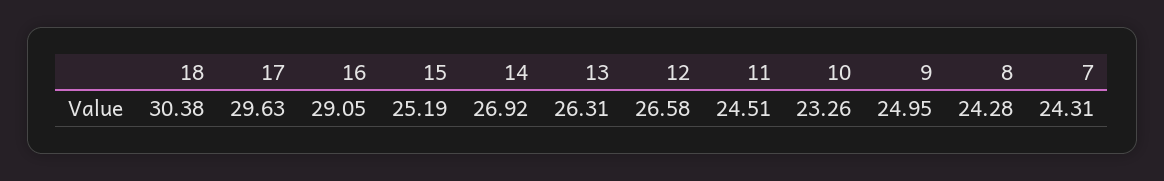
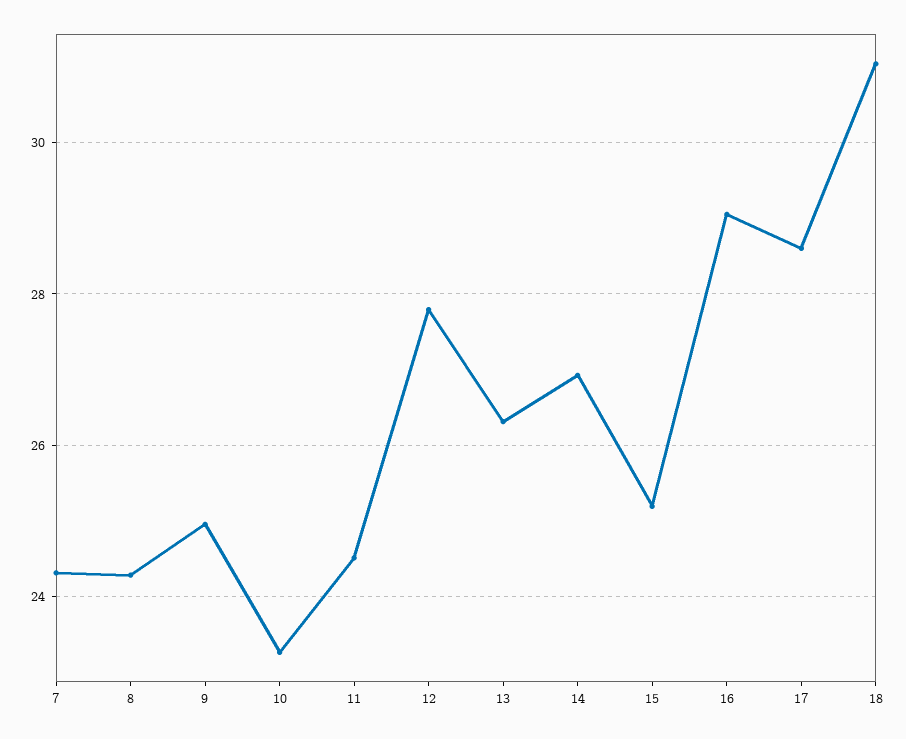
  {
-   "18": 30.38,
+   "18": 31,
-   "17": 29.63,
+   "17": 28.6,
    "16": 29.05,
    "15": 25.19,
    "14": 26.92,
    "13": 26.31,
-   "12": 26.58,
+   "12": 27.8,
    "11": 24.51,
    "10": 23.26,
    "9": 24.95,
    "8": 24.28,
    "7": 24.31
  }

